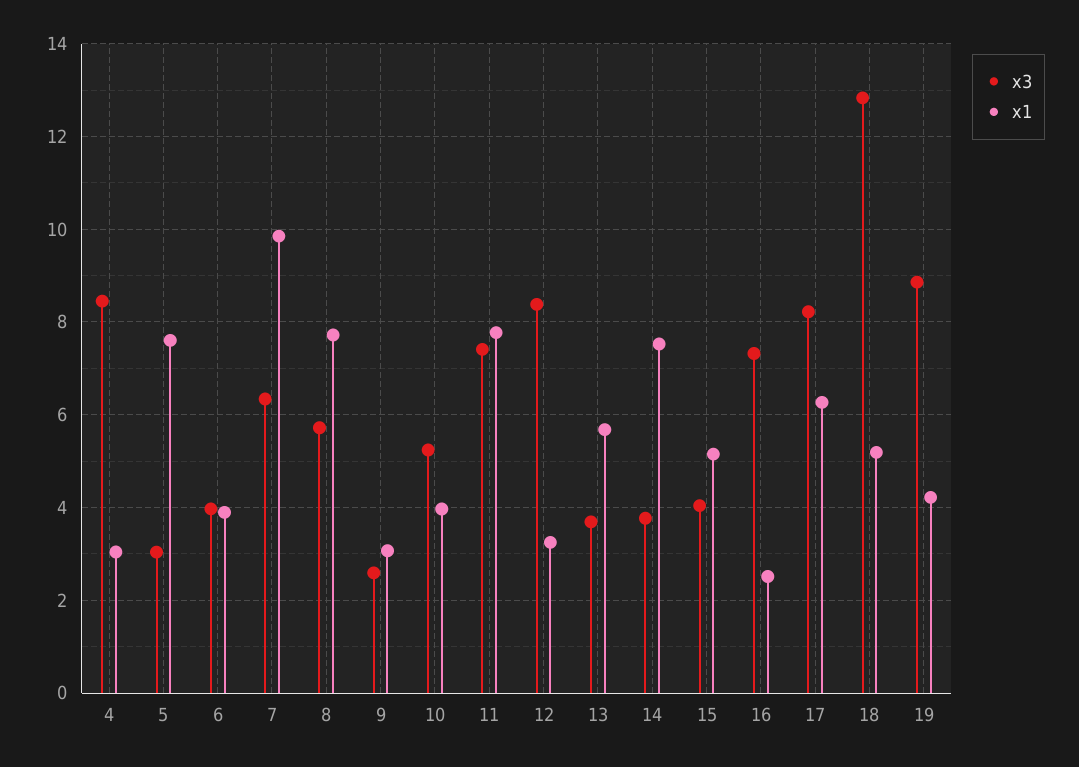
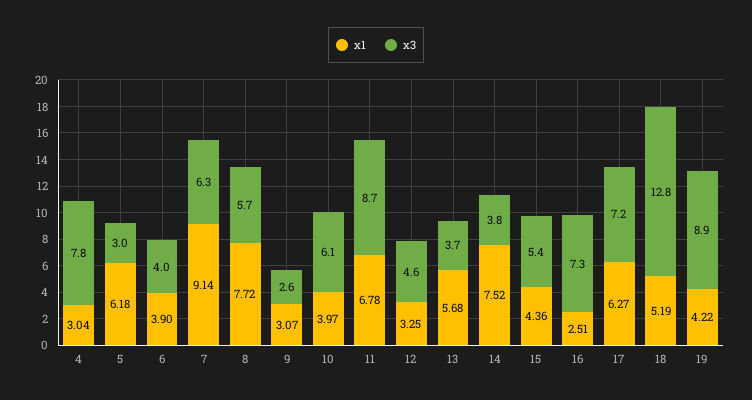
  {
    "x3": {
-     "4": 8.4,
+     "4": 7.8,
      "5": 3,
      "6": 4,
      "7": 6.3,
      "8": 5.7,
      "9": 2.6,
-     "10": 5.2,
+     "10": 6.1,
-     "11": 7.4,
+     "11": 8.7,
-     "12": 8.4,
+     "12": 4.6,
      "13": 3.7,
      "14": 3.8,
-     "15": 4,
+     "15": 5.4,
      "16": 7.3,
-     "17": 8.2,
+     "17": 7.2,
      "18": 12.8,
      "19": 8.9
    },
    "x1": {
      "4": 3.04,
-     "5": 7.6,
+     "5": 6.18,
      "6": 3.9,
-     "7": 9.8,
+     "7": 9.14,
      "8": 7.72,
      "9": 3.07,
      "10": 3.97,
-     "11": 7.8,
+     "11": 6.78,
      "12": 3.25,
      "13": 5.68,
      "14": 7.52,
-     "15": 5.2,
+     "15": 4.36,
      "16": 2.51,
      "17": 6.27,
      "18": 5.19,
      "19": 4.22
    }
  }

